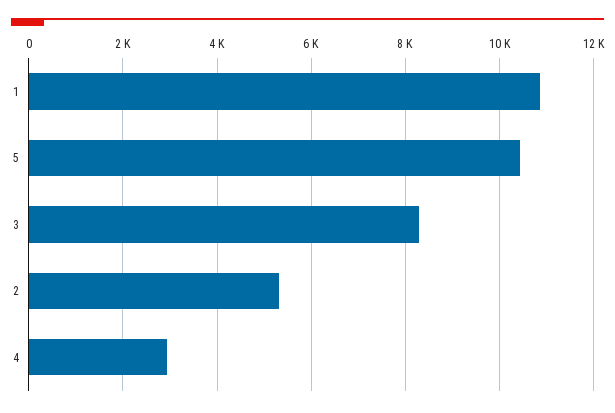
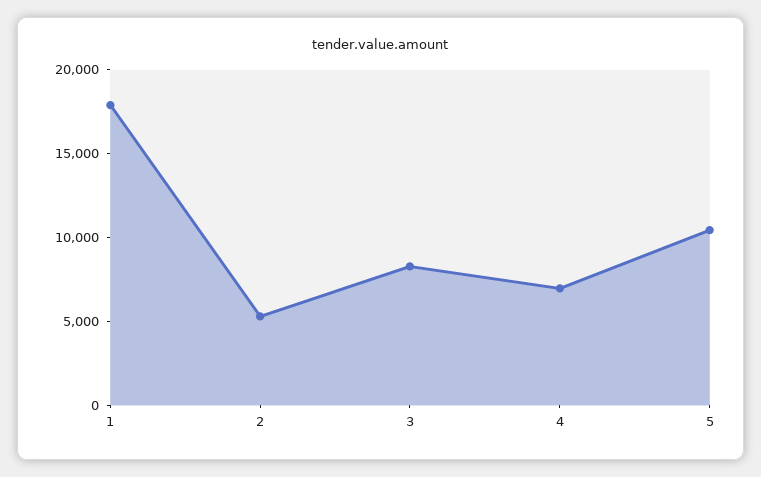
  {
-   "1": 10800,
+   "1": 18000,
    "5": 10400,
    "3": 8200,
    "2": 5400,
-   "4": 3000
+   "4": 7000
  }

